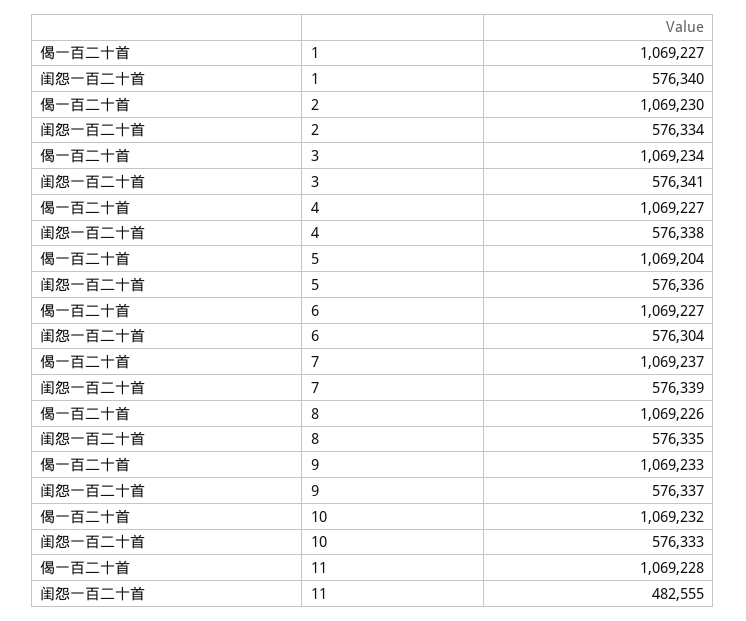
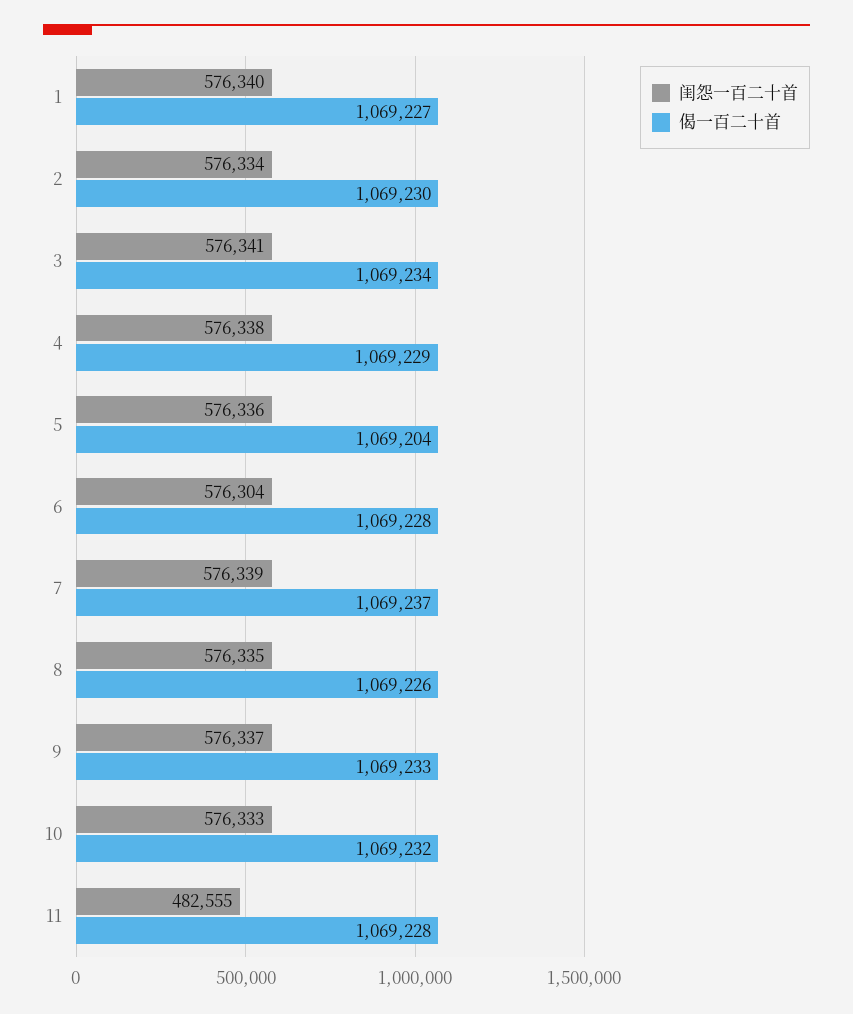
  {
    "偈一百二十首": {
      "1": 1069227,
      "2": 1069230,
      "3": 1069234,
-     "4": 1069227,
+     "4": 1069229,
      "5": 1069204,
-     "6": 1069227,
+     "6": 1069228,
      "7": 1069237,
      "8": 1069226,
      "9": 1069233,
      "10": 1069232,
      "11": 1069228
    },
    "闺怨一百二十首": {
      "1": 576340,
      "2": 576334,
      "3": 576341,
      "4": 576338,
      "5": 576336,
      "6": 576304,
      "7": 576339,
      "8": 576335,
      "9": 576337,
      "10": 576333,
      "11": 482555
    }
  }

